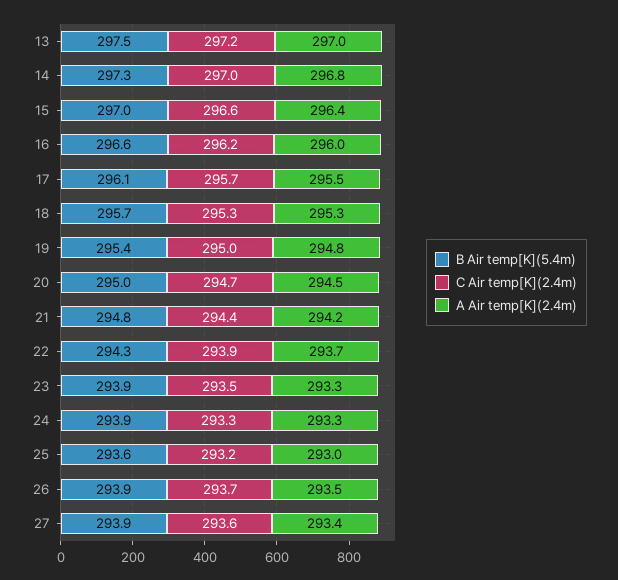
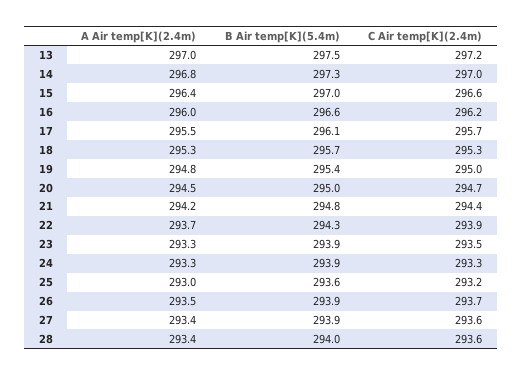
  {
    "B Air temp[K](5.4m)": {
      "13": 297.5,
      "14": 297.3,
      "15": 297,
      "16": 296.6,
      "17": 296.1,
      "18": 295.7,
      "19": 295.4,
      "20": 295,
      "21": 294.8,
      "22": 294.3,
      "23": 293.9,
      "24": 293.9,
      "25": 293.6,
      "26": 293.9,
-     "27": 293.9
+     "27": 293.9,
+     "28": 294
    },
    "C Air temp[K](2.4m)": {
      "13": 297.2,
      "14": 297,
      "15": 296.6,
      "16": 296.2,
      "17": 295.7,
      "18": 295.3,
      "19": 295,
      "20": 294.7,
      "21": 294.4,
      "22": 293.9,
      "23": 293.5,
      "24": 293.3,
      "25": 293.2,
      "26": 293.7,
-     "27": 293.6
+     "27": 293.6,
+     "28": 293.6
    },
    "A Air temp[K](2.4m)": {
      "13": 297,
      "14": 296.8,
      "15": 296.4,
      "16": 296,
      "17": 295.5,
      "18": 295.3,
      "19": 294.8,
      "20": 294.5,
      "21": 294.2,
      "22": 293.7,
      "23": 293.3,
      "24": 293.3,
      "25": 293,
      "26": 293.5,
-     "27": 293.4
+     "27": 293.4,
+     "28": 293.4
    }
  }

